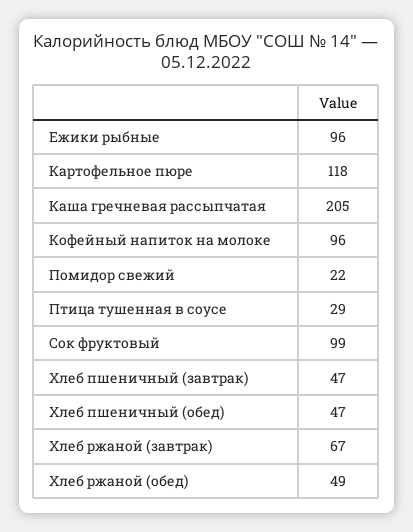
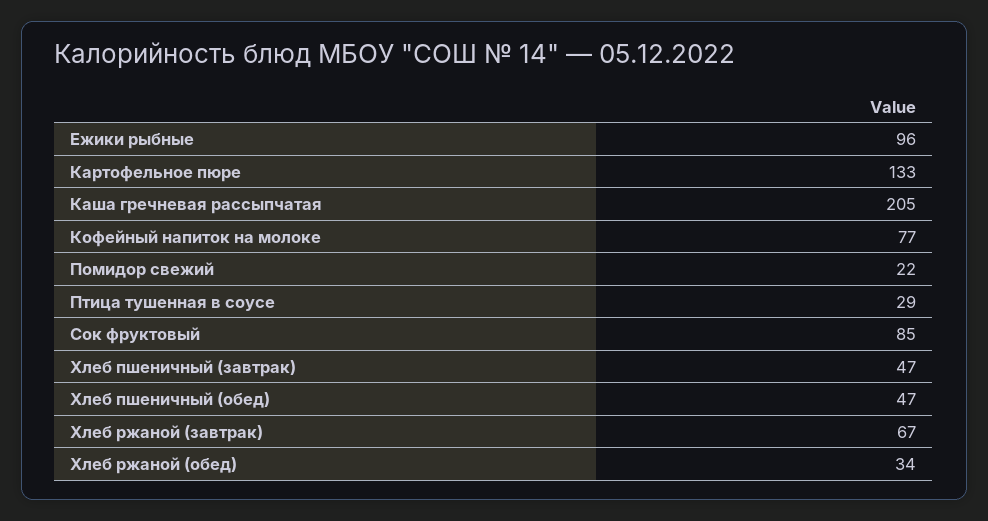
  {
    "Ежики рыбные": 96,
-   "Картофельное пюре": 118,
+   "Картофельное пюре": 133,
    "Каша гречневая рассыпчатая": 205,
-   "Кофейный напиток на молоке": 96,
+   "Кофейный напиток на молоке": 77,
    "Помидор свежий": 22,
    "Птица тушенная в соусе": 29,
-   "Сок фруктовый": 99,
+   "Сок фруктовый": 85,
    "Хлеб пшеничный (завтрак)": 47,
    "Хлеб пшеничный (обед)": 47,
    "Хлеб ржаной (завтрак)": 67,
-   "Хлеб ржаной (обед)": 49
+   "Хлеб ржаной (обед)": 34
  }

